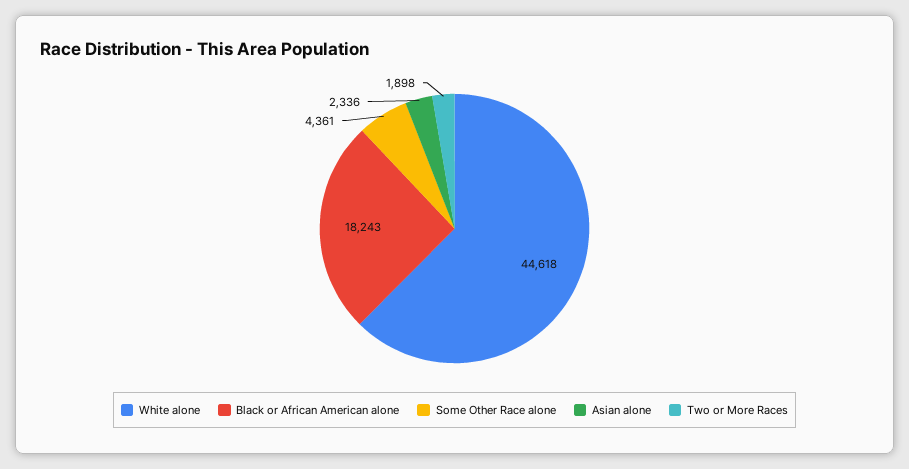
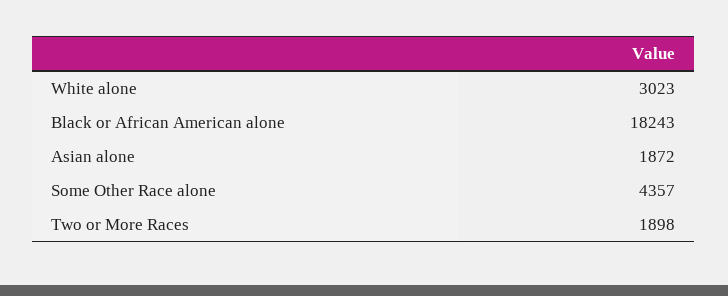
  {
-   "White alone": 44618,
+   "White alone": 3023,
    "Black or African American alone": 18243,
-   "Some Other Race alone": 4361,
+   "Some Other Race alone": 4357,
-   "Asian alone": 2336,
+   "Asian alone": 1872,
    "Two or More Races": 1898
  }

